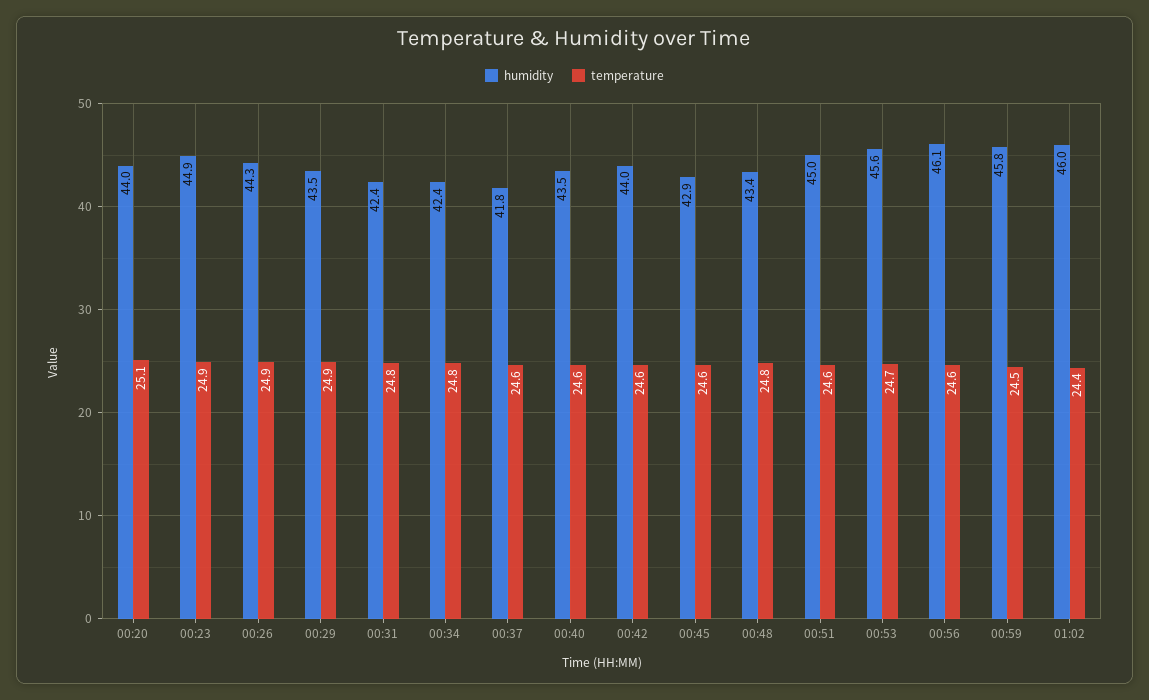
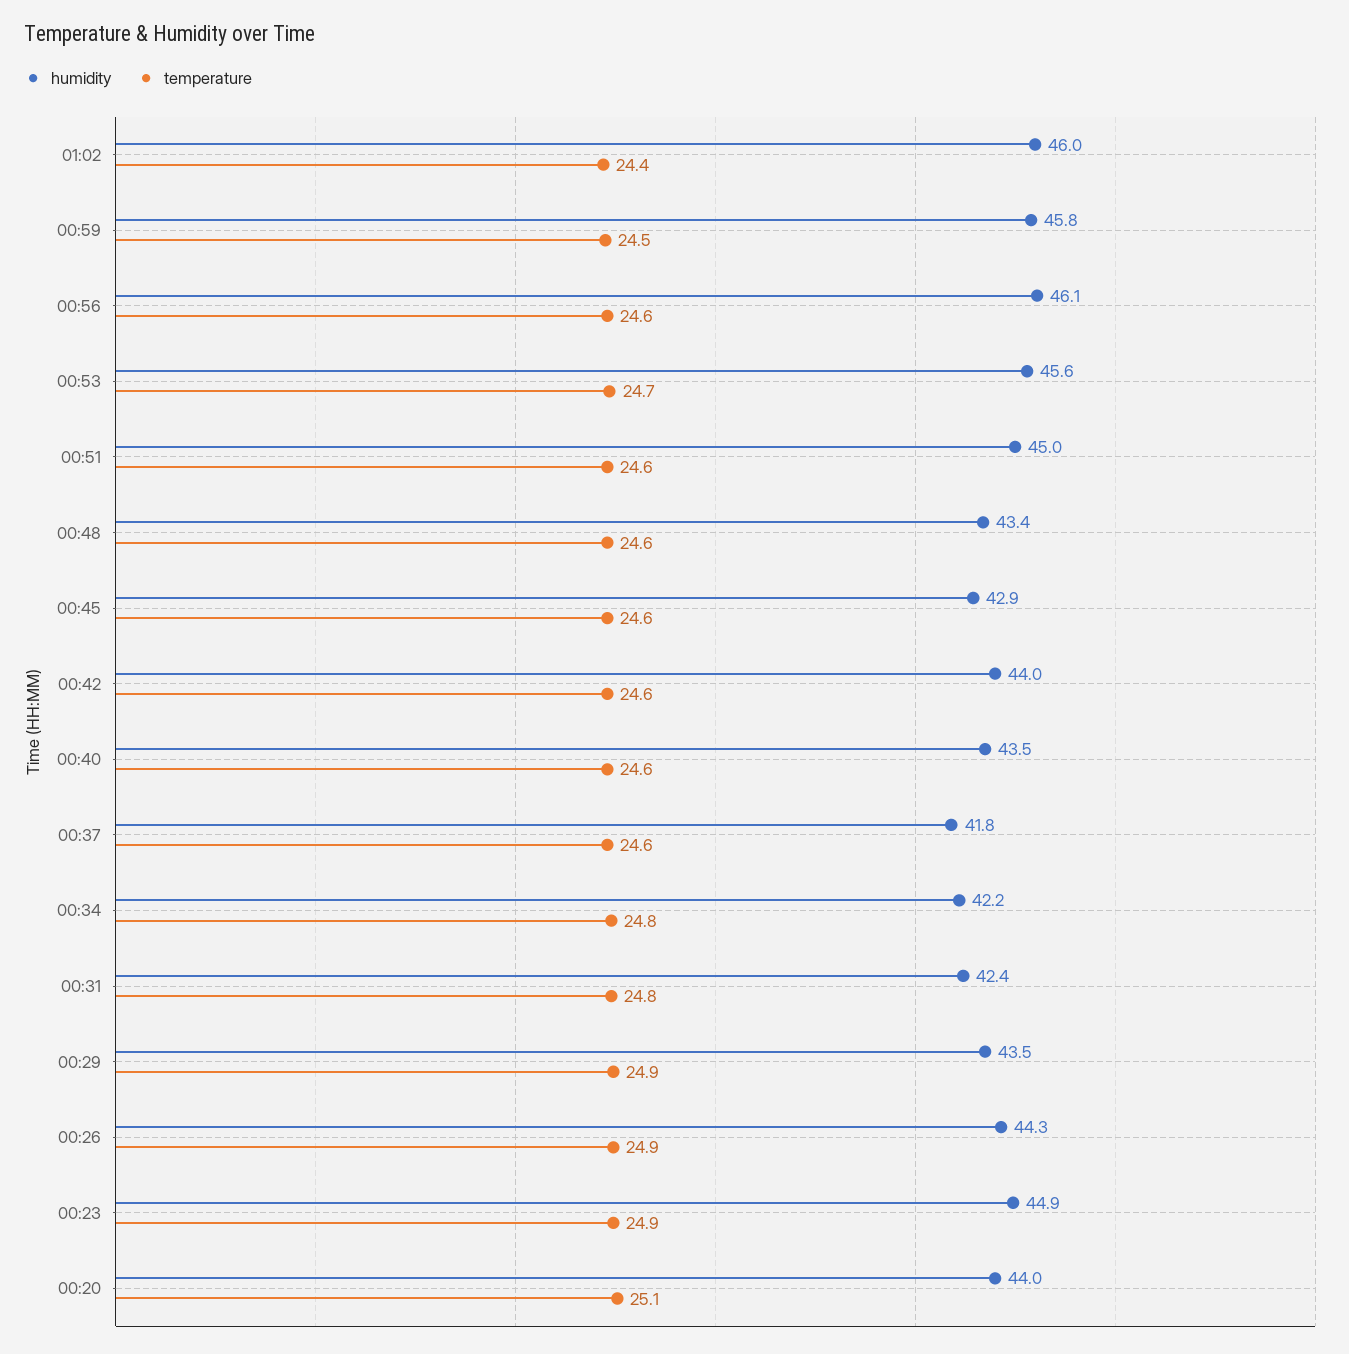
  {
    "humidity": {
      "00:20": 44,
      "00:23": 44.9,
      "00:26": 44.3,
      "00:29": 43.5,
      "00:31": 42.4,
-     "00:34": 42.4,
+     "00:34": 42.2,
      "00:37": 41.8,
      "00:40": 43.5,
      "00:42": 44,
      "00:45": 42.9,
      "00:48": 43.4,
      "00:51": 45,
      "00:53": 45.6,
      "00:56": 46.1,
      "00:59": 45.8,
      "01:02": 46
    },
    "temperature": {
      "00:20": 25.1,
      "00:23": 24.9,
      "00:26": 24.9,
      "00:29": 24.9,
      "00:31": 24.8,
      "00:34": 24.8,
      "00:37": 24.6,
      "00:40": 24.6,
      "00:42": 24.6,
      "00:45": 24.6,
-     "00:48": 24.8,
+     "00:48": 24.6,
      "00:51": 24.6,
      "00:53": 24.7,
      "00:56": 24.6,
      "00:59": 24.5,
      "01:02": 24.4
    }
  }

